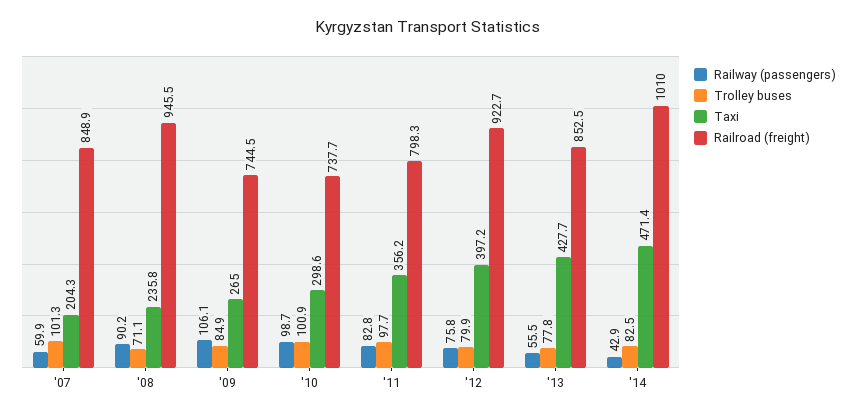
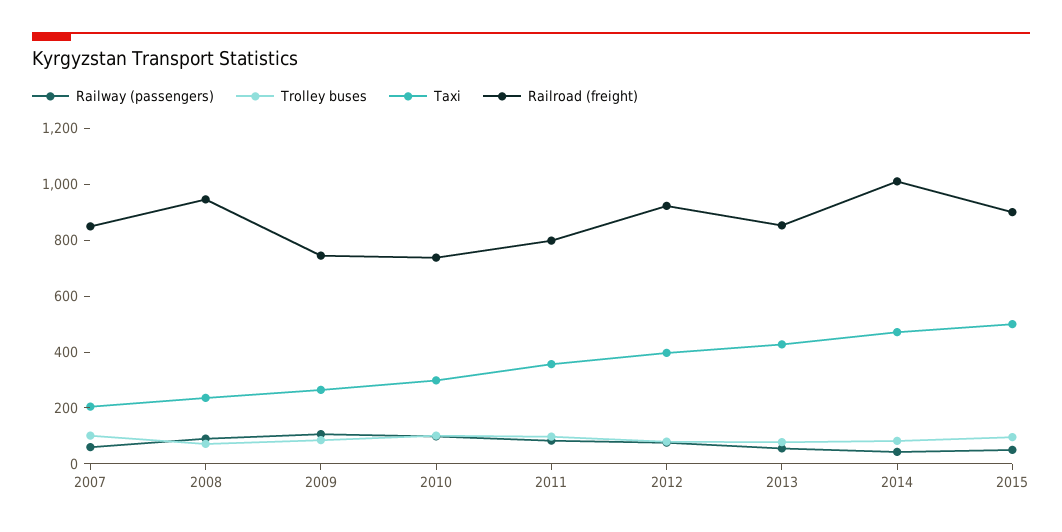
  {
    "Railway (passengers)": {
      "'07": 59.9,
      "'08": 90.2,
      "'09": 106.1,
      "'10": 98.7,
      "'11": 82.8,
      "'12": 75.8,
      "'13": 55.5,
-     "'14": 42.9
+     "'14": 42.9,
+     "2015": 50
    },
    "Trolley buses": {
      "'07": 101.3,
      "'08": 71.1,
      "'09": 84.9,
      "'10": 100.9,
      "'11": 97.7,
      "'12": 79.9,
      "'13": 77.8,
-     "'14": 82.5
+     "'14": 82.5,
+     "2015": 100
    },
    "Taxi": {
      "'07": 204.3,
      "'08": 235.8,
      "'09": 265,
      "'10": 298.6,
      "'11": 356.2,
      "'12": 397.2,
      "'13": 427.7,
-     "'14": 471.4
+     "'14": 471.4,
+     "2015": 500
    },
    "Railroad (freight)": {
      "'07": 848.9,
      "'08": 945.5,
      "'09": 744.5,
      "'10": 737.7,
      "'11": 798.3,
      "'12": 922.7,
      "'13": 852.5,
-     "'14": 1010
+     "'14": 1010,
+     "2015": 900
    }
  }

